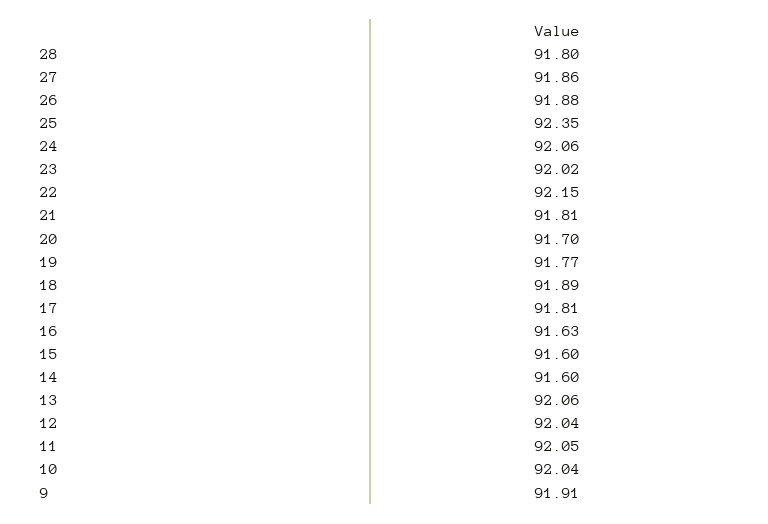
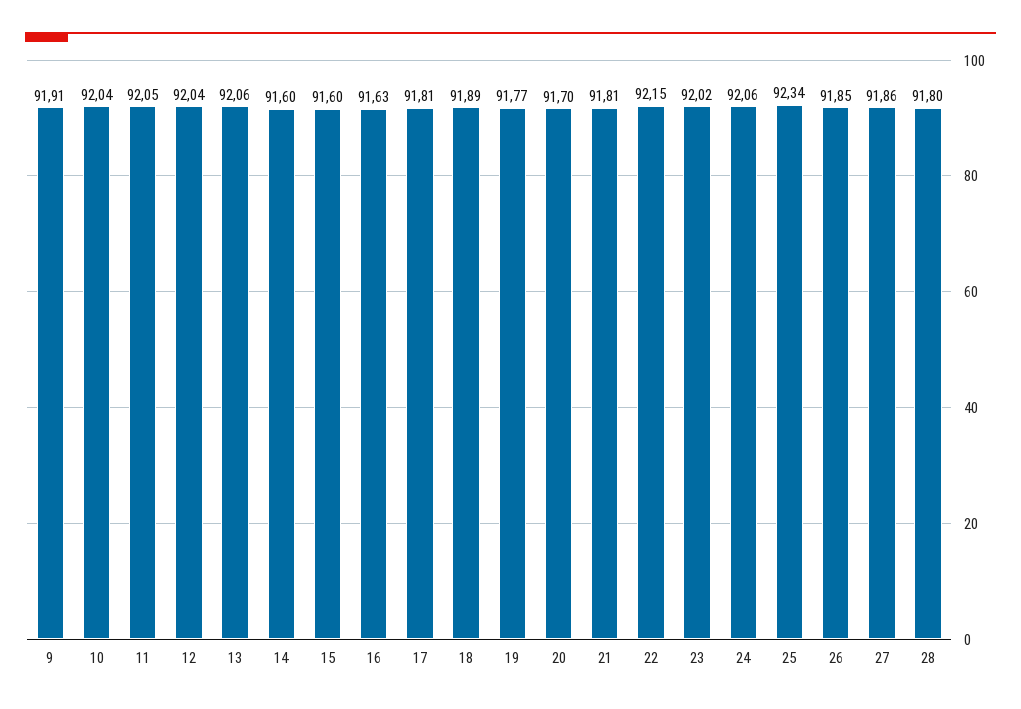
  {
    "28": 91.8,
    "27": 91.86,
-   "26": 91.88,
+   "26": 91.85,
-   "25": 92.35,
+   "25": 92.34,
    "24": 92.06,
    "23": 92.02,
    "22": 92.15,
    "21": 91.81,
    "20": 91.7,
    "19": 91.77,
    "18": 91.89,
    "17": 91.81,
    "16": 91.63,
    "15": 91.6,
    "14": 91.6,
    "13": 92.06,
    "12": 92.04,
    "11": 92.05,
    "10": 92.04,
    "9": 91.91
  }

